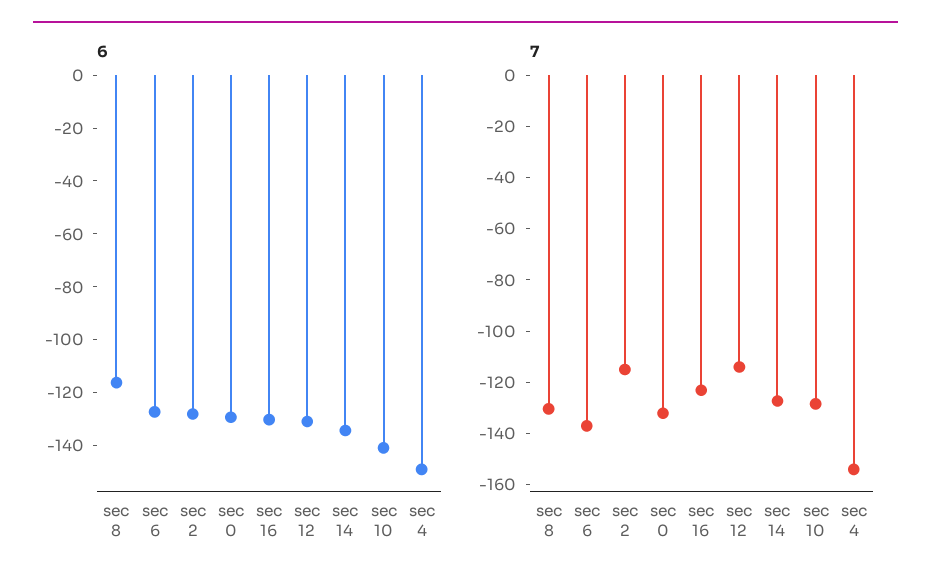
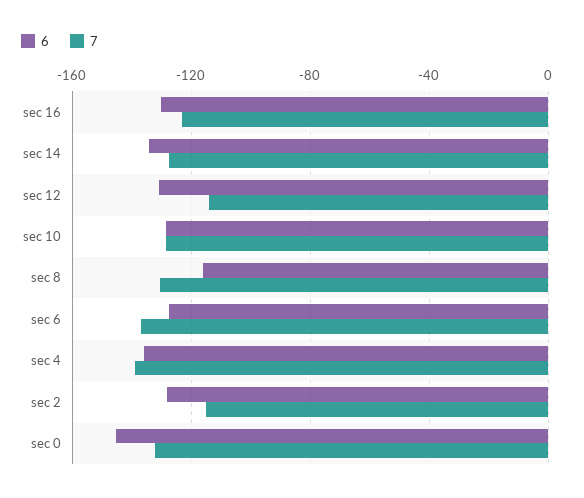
  {
    "6": {
      "sec 8": -115,
      "sec 6": -125,
      "sec 2": -130,
-     "sec 0": -130,
+     "sec 0": -145,
      "sec 16": -130,
      "sec 12": -130,
      "sec 14": -135,
-     "sec 10": -140,
+     "sec 10": -130,
-     "sec 4": -150
+     "sec 4": -135
    },
    "7": {
      "sec 8": -130,
      "sec 6": -135,
      "sec 2": -115,
      "sec 0": -130,
      "sec 16": -125,
      "sec 12": -115,
      "sec 14": -125,
      "sec 10": -130,
-     "sec 4": -155
+     "sec 4": -140
    }
  }

